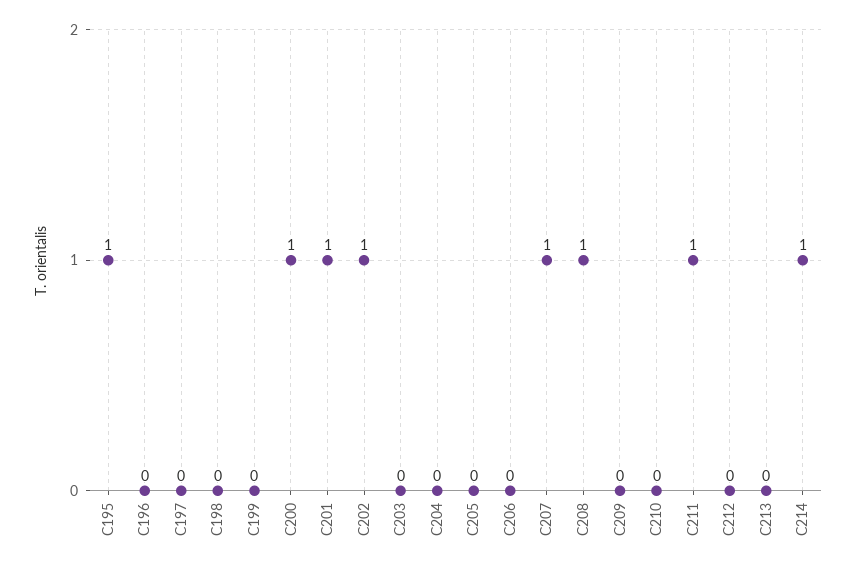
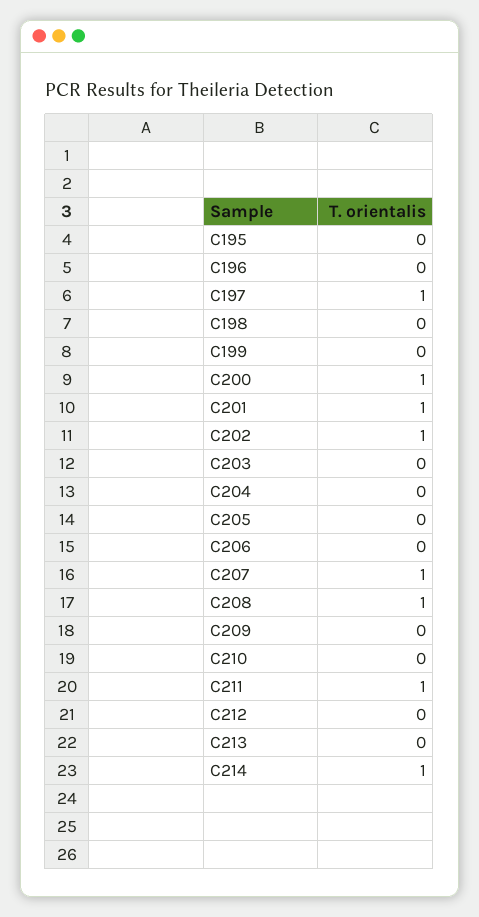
  {
-   "C195": 1,
+   "C195": 0,
    "C196": 0,
-   "C197": 0,
+   "C197": 1,
    "C198": 0,
    "C199": 0,
    "C200": 1,
    "C201": 1,
    "C202": 1,
    "C203": 0,
    "C204": 0,
    "C205": 0,
    "C206": 0,
    "C207": 1,
    "C208": 1,
    "C209": 0,
    "C210": 0,
    "C211": 1,
    "C212": 0,
    "C213": 0,
    "C214": 1
  }

